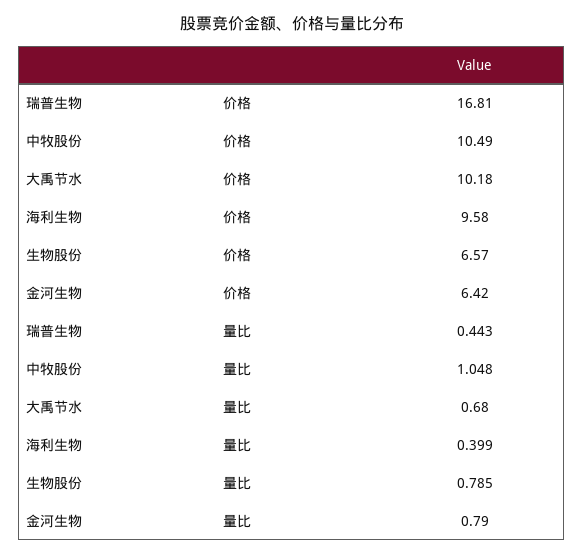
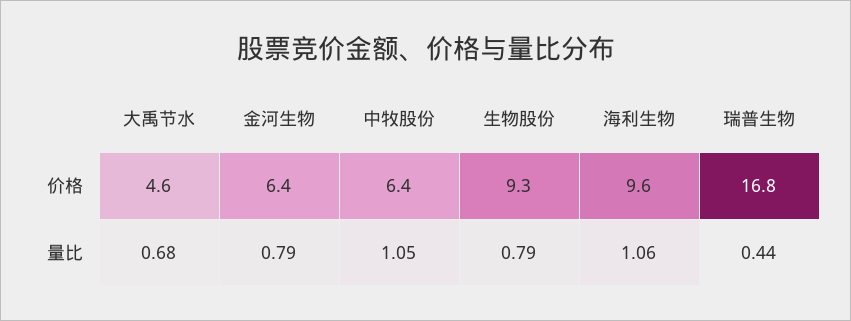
  {
    "瑞普生物": {
      "价格": 16.81,
      "量比": 0.443
    },
    "中牧股份": {
-     "价格": 10.49,
+     "价格": 6.4,
      "量比": 1.048
    },
    "大禹节水": {
-     "价格": 10.18,
+     "价格": 4.6,
      "量比": 0.68
    },
    "海利生物": {
      "价格": 9.58,
-     "量比": 0.399
+     "量比": 1.06
    },
    "生物股份": {
-     "价格": 6.57,
+     "价格": 9.3,
      "量比": 0.785
    },
    "金河生物": {
      "价格": 6.42,
      "量比": 0.79
    }
  }

